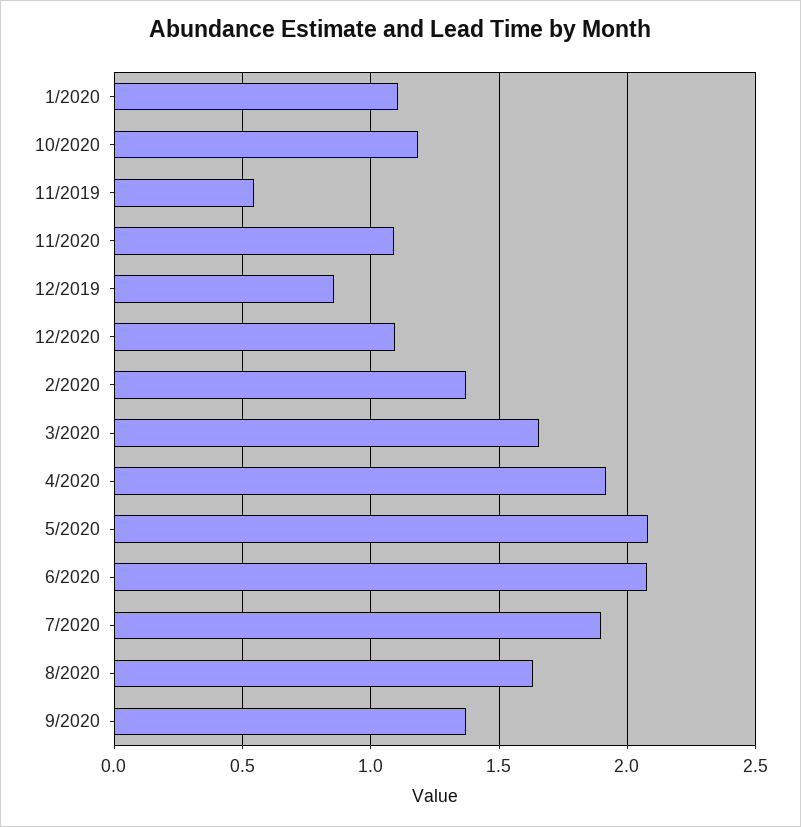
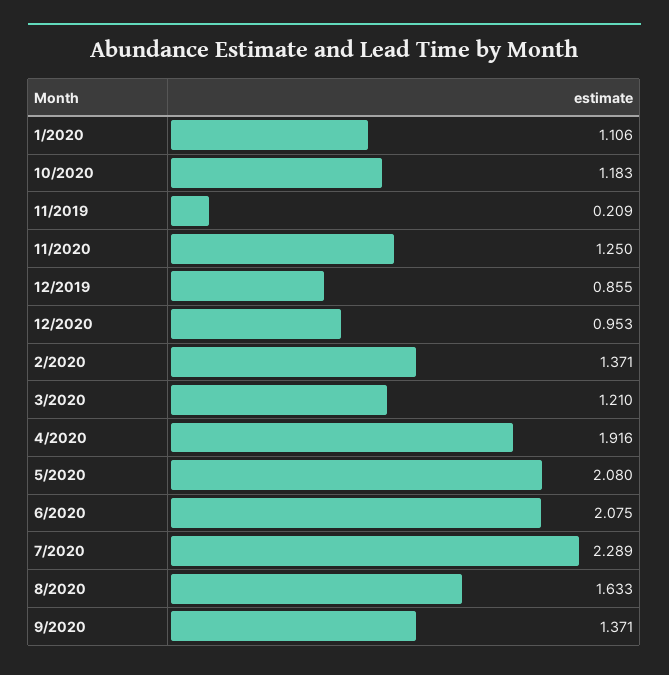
  {
    "1/2020": 1.106,
    "10/2020": 1.183,
-   "11/2019": 0.55,
+   "11/2019": 0.209,
-   "11/2020": 1.1,
+   "11/2020": 1.25,
    "12/2019": 0.855,
-   "12/2020": 1.1,
+   "12/2020": 0.953,
    "2/2020": 1.371,
-   "3/2020": 1.65,
+   "3/2020": 1.21,
    "4/2020": 1.916,
    "5/2020": 2.08,
    "6/2020": 2.075,
-   "7/2020": 1.9,
+   "7/2020": 2.289,
    "8/2020": 1.633,
    "9/2020": 1.371
  }

